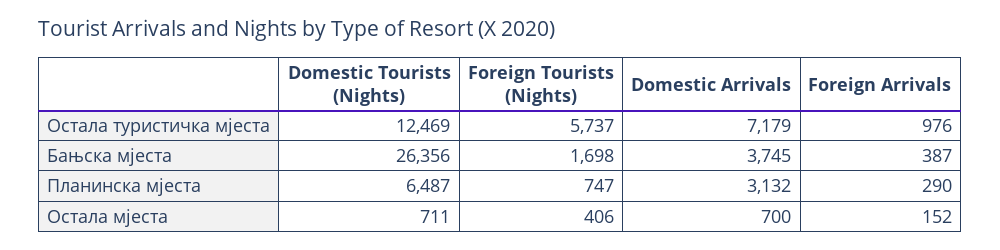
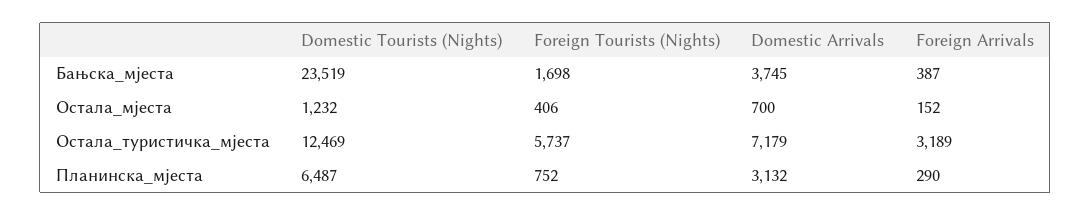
  {
    "Domestic Tourists (Nights)": {
      "Остала туристичка мјеста": 12469,
-     "Бањска мјеста": 26356,
+     "Бањска мјеста": 23519,
      "Планинска мјеста": 6487,
-     "Остала мјеста": 711
+     "Остала мјеста": 1232
    },
    "Foreign Tourists (Nights)": {
      "Остала туристичка мјеста": 5737,
      "Бањска мјеста": 1698,
-     "Планинска мјеста": 747,
+     "Планинска мјеста": 752,
      "Остала мјеста": 406
    },
    "Domestic Arrivals": {
      "Остала туристичка мјеста": 7179,
      "Бањска мјеста": 3745,
      "Планинска мјеста": 3132,
      "Остала мјеста": 700
    },
    "Foreign Arrivals": {
-     "Остала туристичка мјеста": 976,
+     "Остала туристичка мјеста": 3189,
      "Бањска мјеста": 387,
      "Планинска мјеста": 290,
      "Остала мјеста": 152
    }
  }

